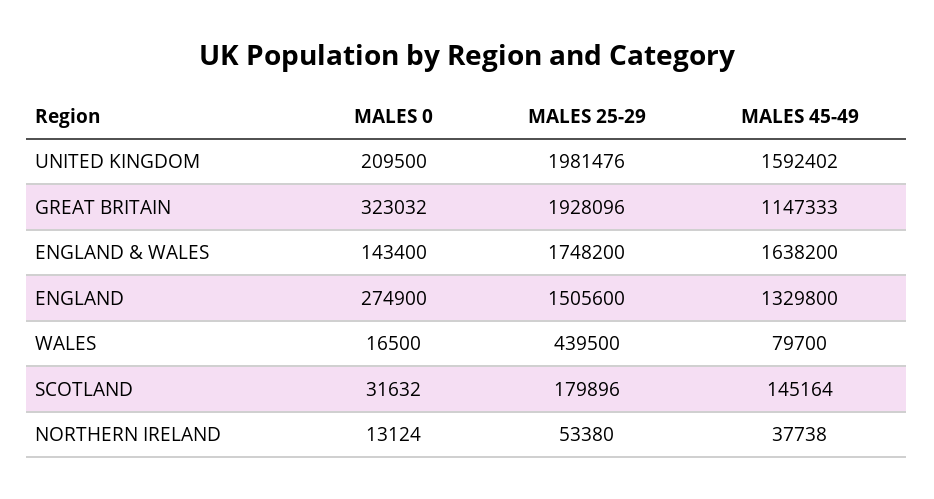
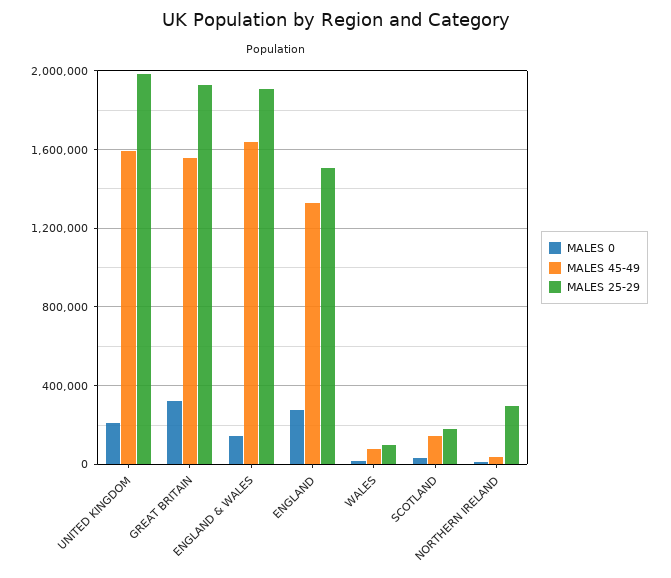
  {
    "MALES 0": {
      "UNITED KINGDOM": 209500,
      "GREAT BRITAIN": 323032,
      "ENGLAND & WALES": 143400,
      "ENGLAND": 274900,
      "WALES": 16500,
      "SCOTLAND": 31632,
      "NORTHERN IRELAND": 13124
    },
    "MALES 25-29": {
      "UNITED KINGDOM": 1981476,
      "GREAT BRITAIN": 1928096,
-     "ENGLAND & WALES": 1748200,
+     "ENGLAND & WALES": 1900000,
      "ENGLAND": 1505600,
-     "WALES": 439500,
+     "WALES": 100000,
      "SCOTLAND": 179896,
-     "NORTHERN IRELAND": 53380
+     "NORTHERN IRELAND": 300000
    },
    "MALES 45-49": {
      "UNITED KINGDOM": 1592402,
-     "GREAT BRITAIN": 1147333,
+     "GREAT BRITAIN": 1550000,
      "ENGLAND & WALES": 1638200,
      "ENGLAND": 1329800,
      "WALES": 79700,
      "SCOTLAND": 145164,
      "NORTHERN IRELAND": 37738
    }
  }

